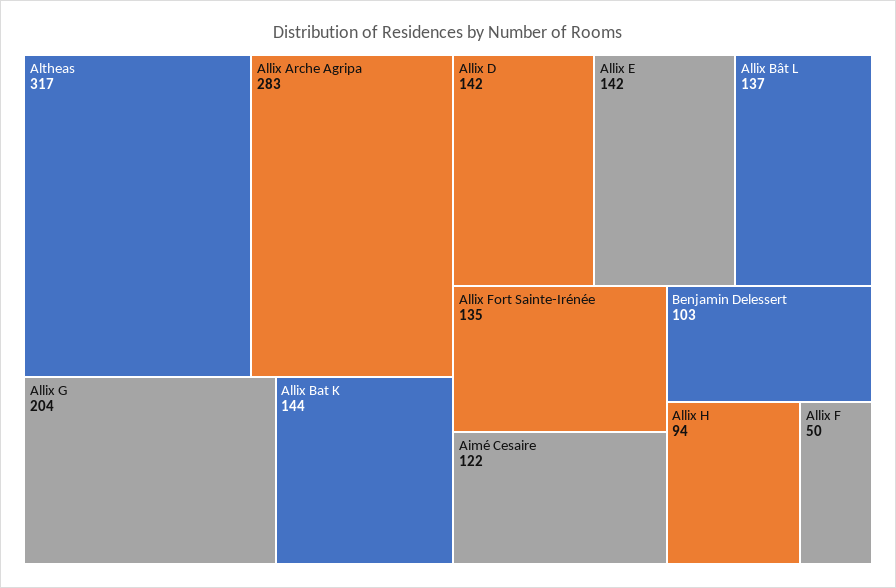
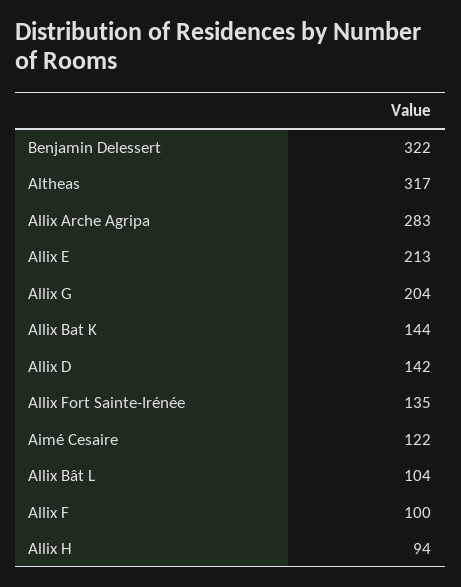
  {
    "Altheas": 317,
    "Allix Arche Agripa": 283,
    "Allix G": 204,
    "Allix Bat K": 144,
    "Allix D": 142,
-   "Allix E": 142,
+   "Allix E": 213,
-   "Allix Bât L": 137,
+   "Allix Bât L": 104,
    "Allix Fort Sainte-Irénée": 135,
    "Aimé Cesaire": 122,
-   "Benjamin Delessert": 103,
+   "Benjamin Delessert": 322,
    "Allix H": 94,
-   "Allix F": 50
+   "Allix F": 100
  }

